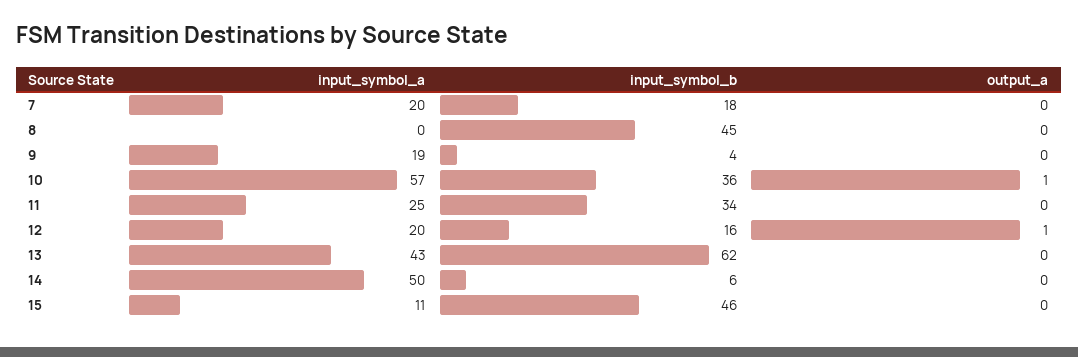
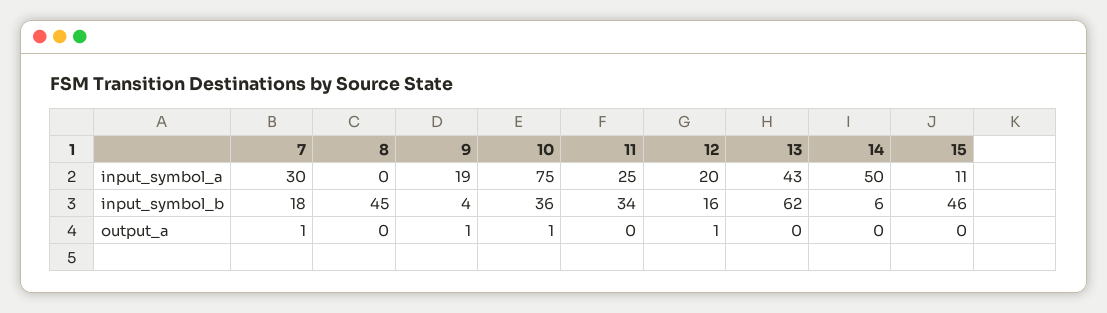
  {
    "input_symbol_a": {
-     "7": 20,
+     "7": 30,
      "8": 0,
      "9": 19,
-     "10": 57,
+     "10": 75,
      "11": 25,
      "12": 20,
      "13": 43,
      "14": 50,
      "15": 11
    },
    "input_symbol_b": {
      "7": 18,
      "8": 45,
      "9": 4,
      "10": 36,
      "11": 34,
      "12": 16,
      "13": 62,
      "14": 6,
      "15": 46
    },
    "output_a": {
-     "7": 0,
+     "7": 1,
      "8": 0,
-     "9": 0,
+     "9": 1,
      "10": 1,
      "11": 0,
      "12": 1,
      "13": 0,
      "14": 0,
      "15": 0
    }
  }

